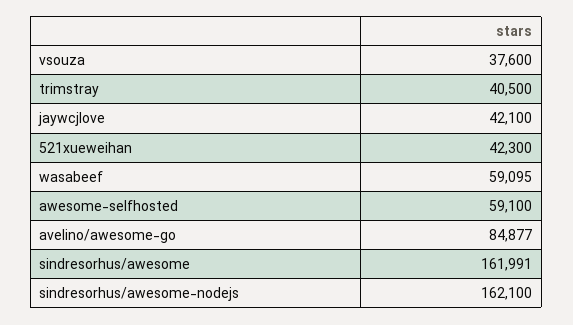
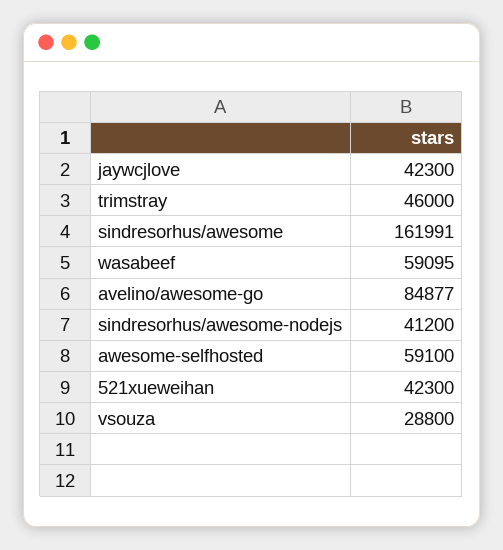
  {
-   "vsouza": 37600,
+   "vsouza": 28800,
-   "trimstray": 40500,
+   "trimstray": 46000,
-   "jaywcjlove": 42100,
+   "jaywcjlove": 42300,
    "521xueweihan": 42300,
    "wasabeef": 59095,
    "awesome-selfhosted": 59100,
    "avelino/awesome-go": 84877,
    "sindresorhus/awesome": 161991,
-   "sindresorhus/awesome-nodejs": 162100
+   "sindresorhus/awesome-nodejs": 41200
  }

